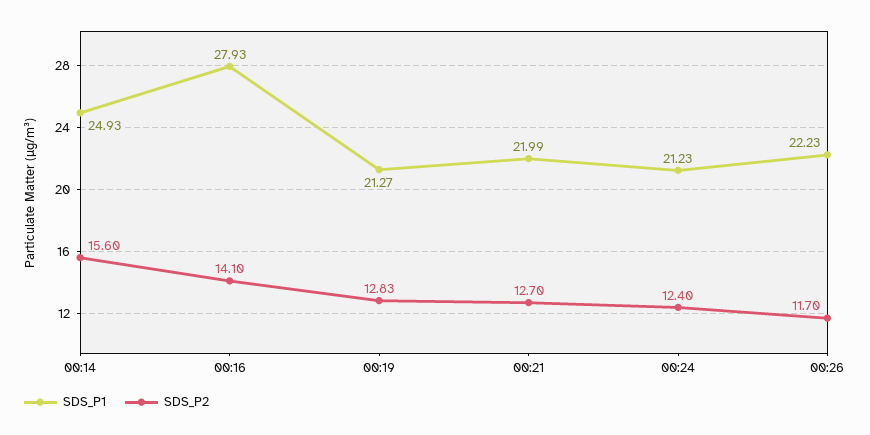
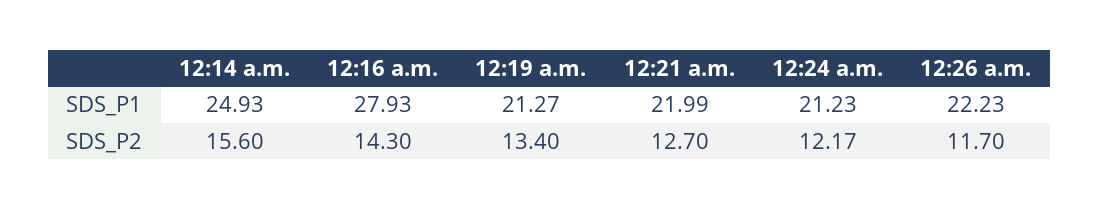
  {
    "SDS_P1": {
      "00:14": 24.93,
      "00:16": 27.93,
      "00:19": 21.27,
      "00:21": 21.99,
      "00:24": 21.23,
      "00:26": 22.23
    },
    "SDS_P2": {
      "00:14": 15.6,
-     "00:16": 14.1,
+     "00:16": 14.3,
-     "00:19": 12.83,
+     "00:19": 13.4,
      "00:21": 12.7,
-     "00:24": 12.4,
+     "00:24": 12.17,
      "00:26": 11.7
    }
  }

